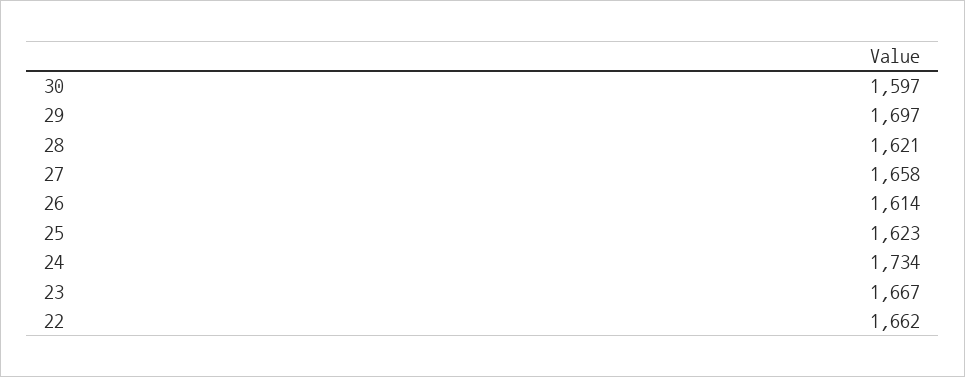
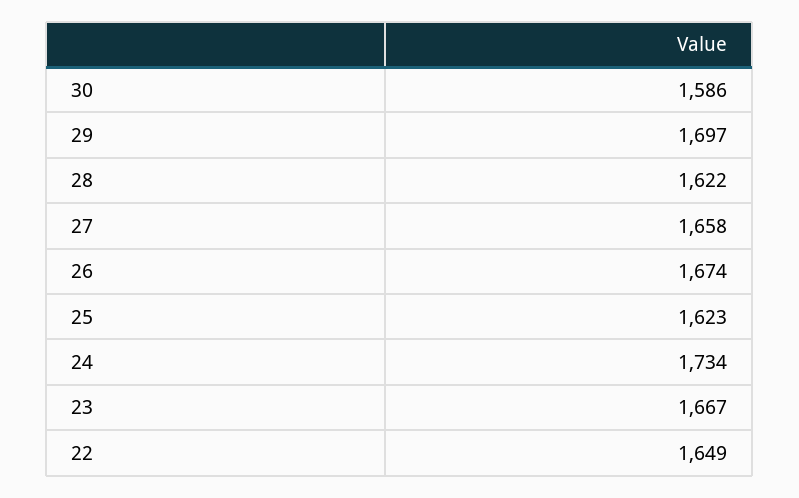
  {
-   "30": 1597,
+   "30": 1586,
    "29": 1697,
-   "28": 1621,
+   "28": 1622,
    "27": 1658,
-   "26": 1614,
+   "26": 1674,
    "25": 1623,
    "24": 1734,
    "23": 1667,
-   "22": 1662
+   "22": 1649
  }

